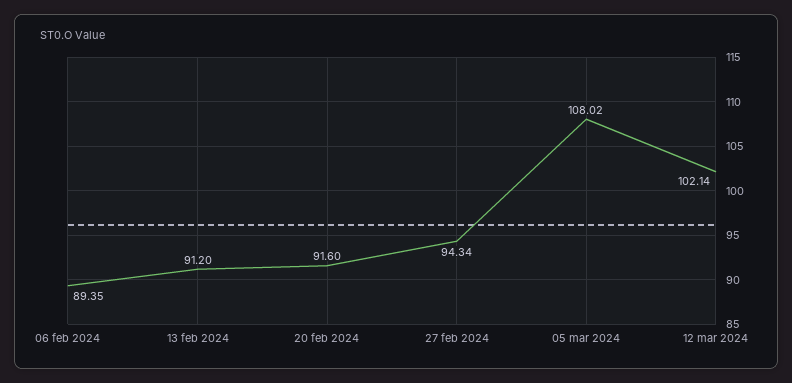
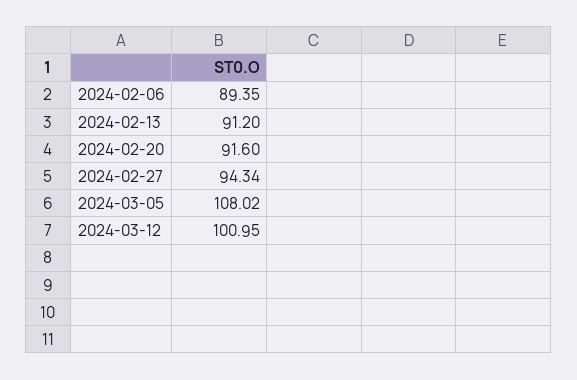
  {
    "06 feb 2024": 89.35,
    "13 feb 2024": 91.2,
    "20 feb 2024": 91.6,
    "27 feb 2024": 94.34,
    "05 mar 2024": 108.02,
-   "12 mar 2024": 102.14
+   "12 mar 2024": 100.95
  }

